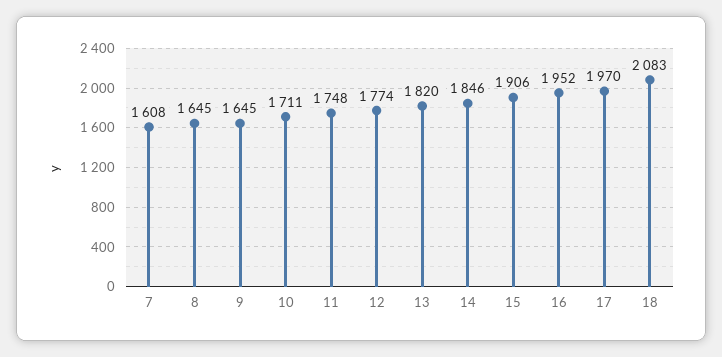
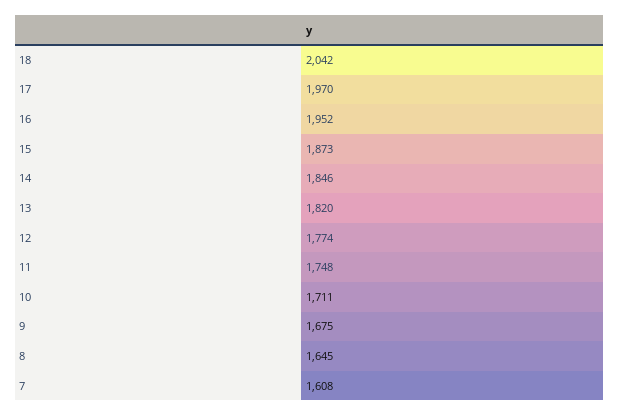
  {
    "7": 1608,
    "8": 1645,
-   "9": 1645,
+   "9": 1675,
    "10": 1711,
    "11": 1748,
    "12": 1774,
    "13": 1820,
    "14": 1846,
-   "15": 1906,
+   "15": 1873,
    "16": 1952,
    "17": 1970,
-   "18": 2083
+   "18": 2042
  }

